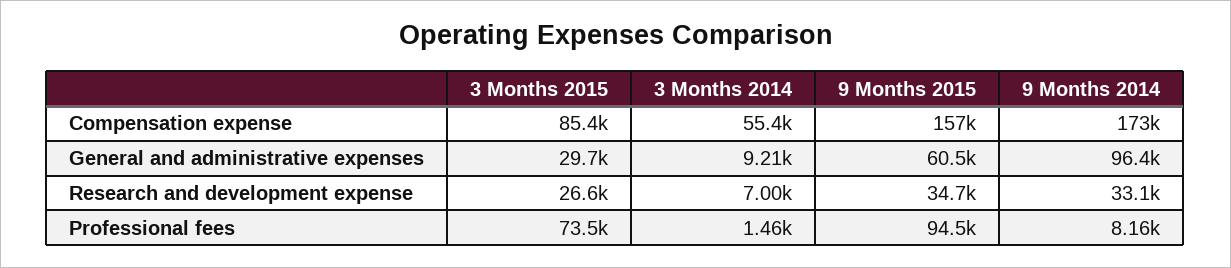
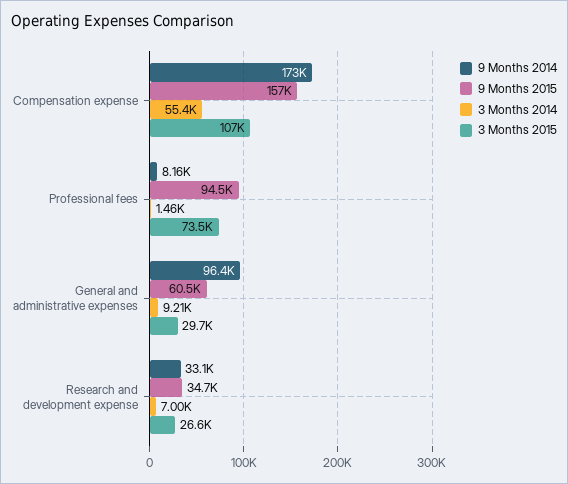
  {
    "3 Months 2015": {
-     "Compensation expense": 85400,
+     "Compensation expense": 107000,
      "General and administrative expenses": 29700,
      "Research and development expense": 26600,
      "Professional fees": 73500
    },
    "3 Months 2014": {
      "Compensation expense": 55400,
      "General and administrative expenses": 9210,
      "Research and development expense": 7000,
      "Professional fees": 1460
    },
    "9 Months 2015": {
      "Compensation expense": 157000,
      "General and administrative expenses": 60500,
      "Research and development expense": 34700,
      "Professional fees": 94500
    },
    "9 Months 2014": {
      "Compensation expense": 173000,
      "General and administrative expenses": 96400,
      "Research and development expense": 33100,
      "Professional fees": 8160
    }
  }

